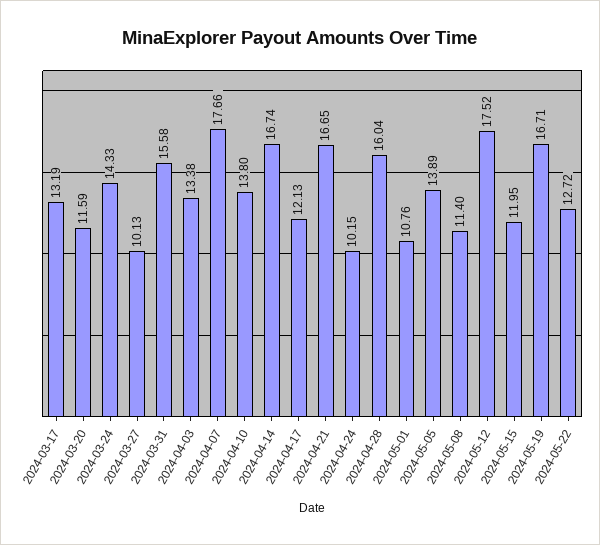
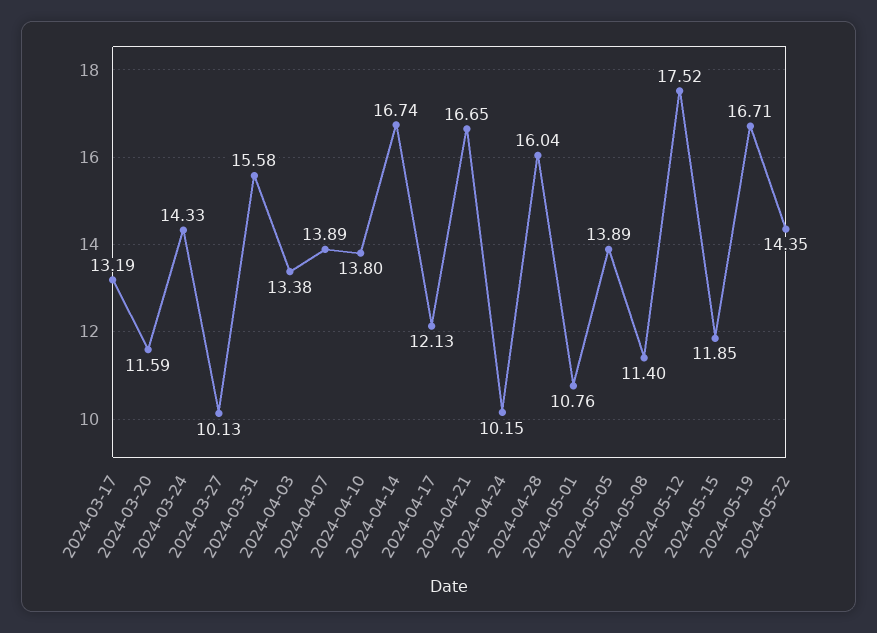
  {
    "2024-03-17": 13.19,
    "2024-03-20": 11.59,
    "2024-03-24": 14.33,
    "2024-03-27": 10.13,
    "2024-03-31": 15.58,
    "2024-04-03": 13.38,
-   "2024-04-07": 17.66,
+   "2024-04-07": 13.89,
    "2024-04-10": 13.8,
    "2024-04-14": 16.74,
    "2024-04-17": 12.13,
    "2024-04-21": 16.65,
    "2024-04-24": 10.15,
    "2024-04-28": 16.04,
    "2024-05-01": 10.76,
    "2024-05-05": 13.89,
    "2024-05-08": 11.4,
    "2024-05-12": 17.52,
-   "2024-05-15": 11.95,
+   "2024-05-15": 11.85,
    "2024-05-19": 16.71,
-   "2024-05-22": 12.72
+   "2024-05-22": 14.35
  }

